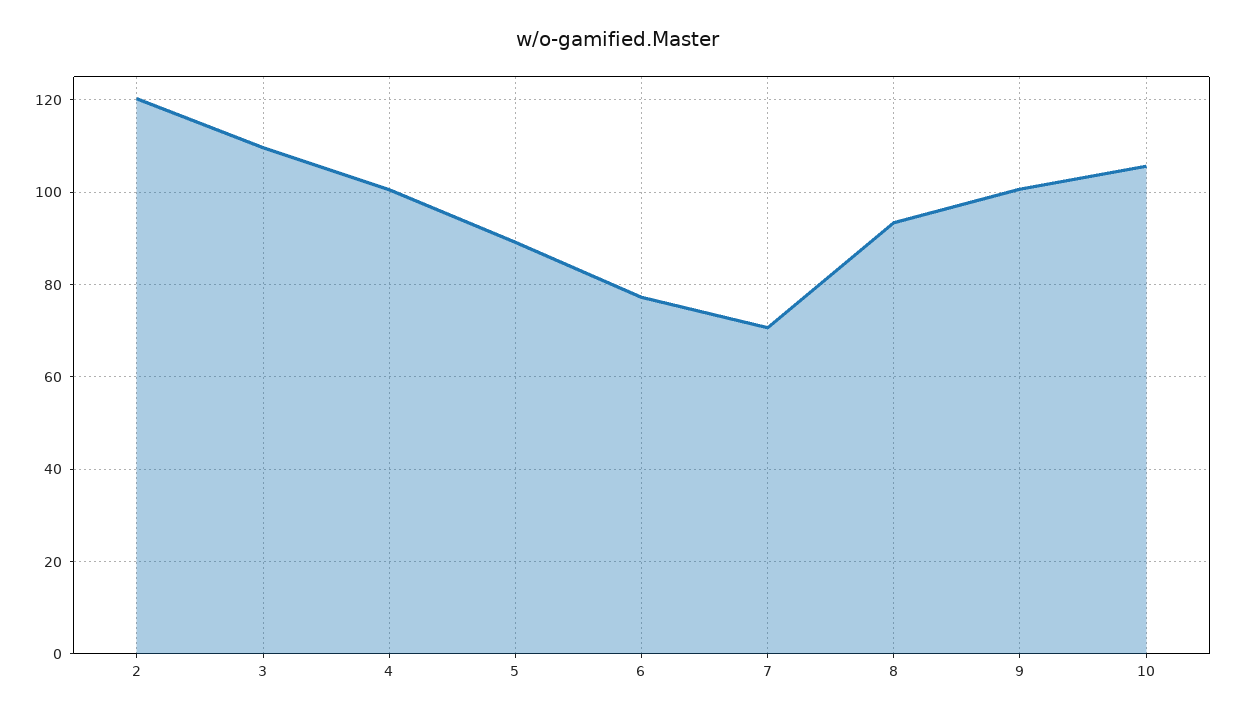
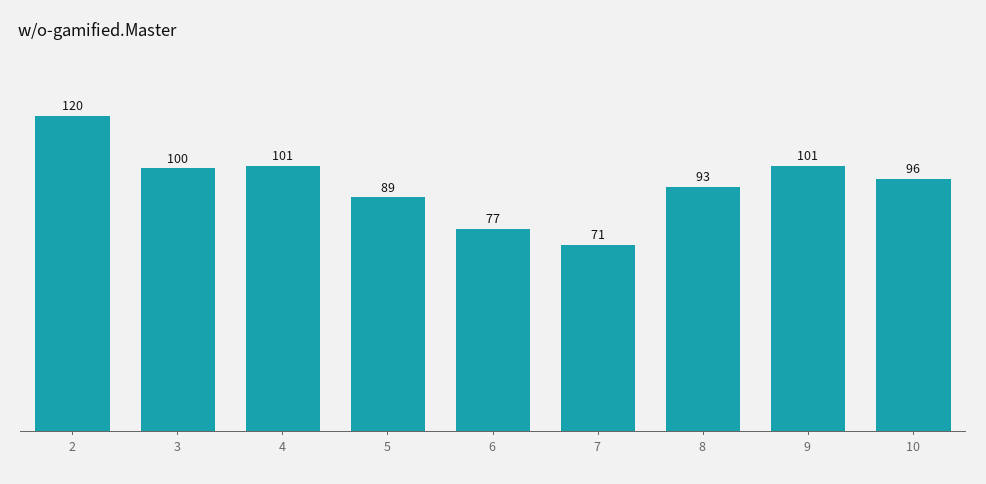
  {
    "2": 120,
-   "3": 110,
+   "3": 100,
    "4": 101,
    "5": 89,
    "6": 77,
    "7": 71,
    "8": 93,
    "9": 101,
-   "10": 106
+   "10": 96
  }

